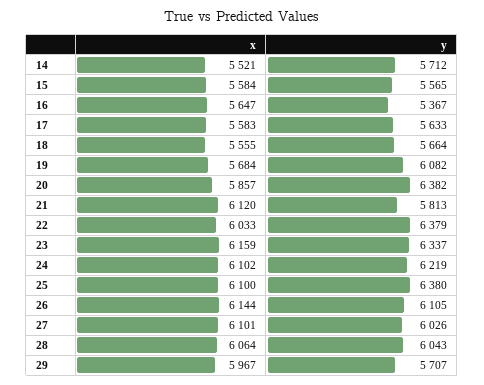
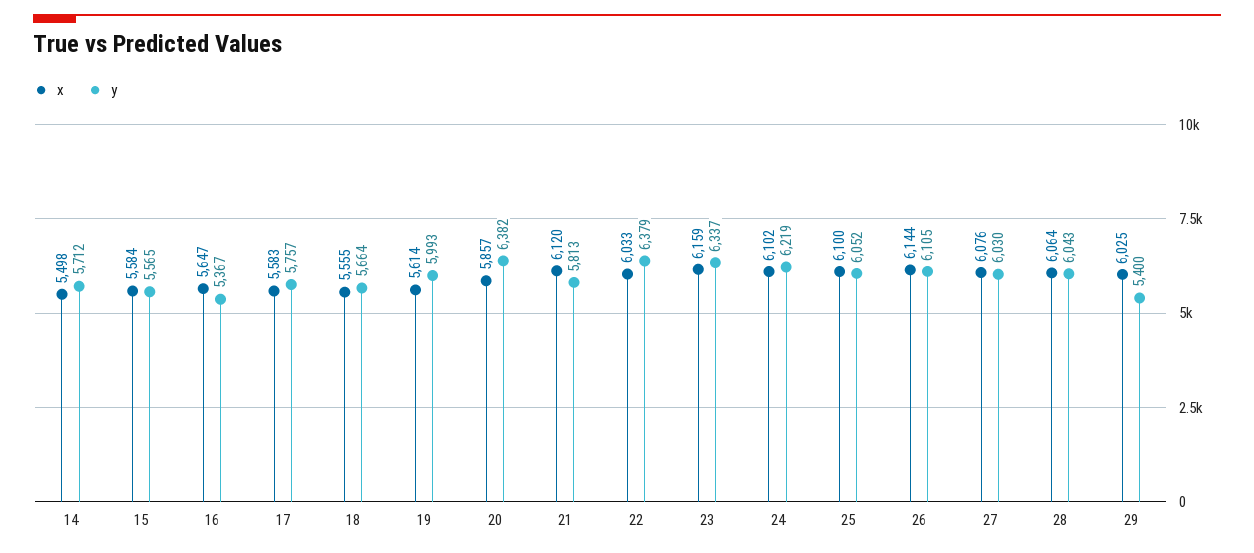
  {
    "x": {
-     "14": 5521,
+     "14": 5498,
      "15": 5584,
      "16": 5647,
      "17": 5583,
      "18": 5555,
-     "19": 5684,
+     "19": 5614,
      "20": 5857,
      "21": 6120,
      "22": 6033,
      "23": 6159,
      "24": 6102,
      "25": 6100,
      "26": 6144,
-     "27": 6101,
+     "27": 6076,
      "28": 6064,
-     "29": 5967
+     "29": 6025
    },
    "y": {
      "14": 5712,
      "15": 5565,
      "16": 5367,
-     "17": 5633,
+     "17": 5757,
      "18": 5664,
-     "19": 6082,
+     "19": 5993,
      "20": 6382,
      "21": 5813,
      "22": 6379,
      "23": 6337,
      "24": 6219,
-     "25": 6380,
+     "25": 6052,
      "26": 6105,
-     "27": 6026,
+     "27": 6030,
      "28": 6043,
-     "29": 5707
+     "29": 5400
    }
  }

